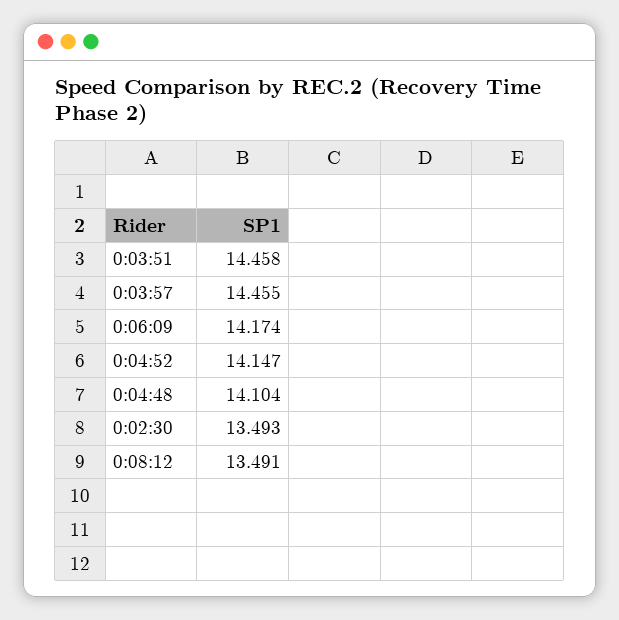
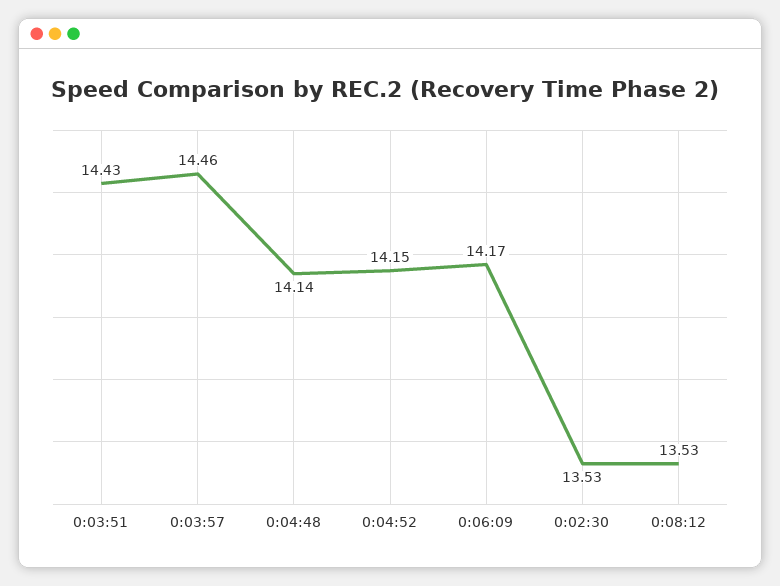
  {
-   "0:03:51": 14.458,
+   "0:03:51": 14.43,
    "0:03:57": 14.455,
    "0:06:09": 14.174,
    "0:04:52": 14.147,
-   "0:04:48": 14.104,
+   "0:04:48": 14.14,
-   "0:02:30": 13.493,
+   "0:02:30": 13.53,
-   "0:08:12": 13.491
+   "0:08:12": 13.53
  }

